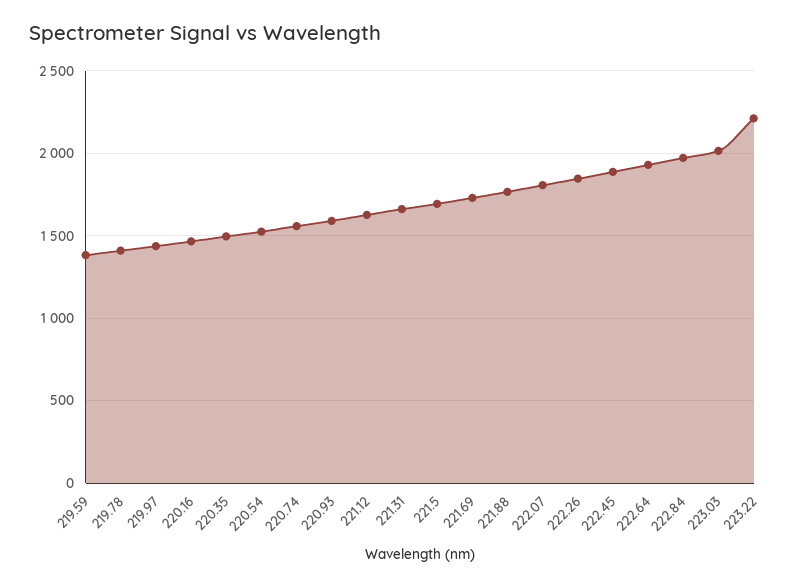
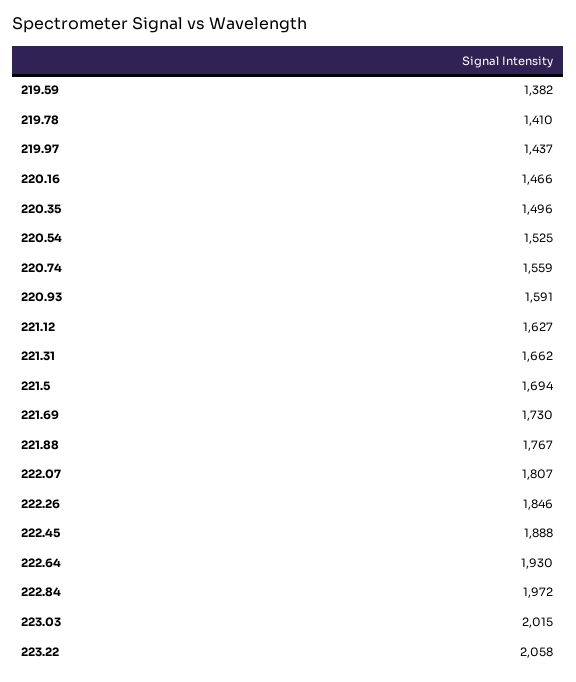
  {
    "219.59": 1382,
    "219.78": 1410,
    "219.97": 1437,
    "220.16": 1466,
    "220.35": 1496,
    "220.54": 1525,
    "220.74": 1559,
    "220.93": 1591,
    "221.12": 1627,
    "221.31": 1662,
    "221.5": 1694,
    "221.69": 1730,
    "221.88": 1767,
    "222.07": 1807,
    "222.26": 1846,
    "222.45": 1888,
    "222.64": 1930,
    "222.84": 1972,
    "223.03": 2015,
-   "223.22": 2200
+   "223.22": 2058
  }

